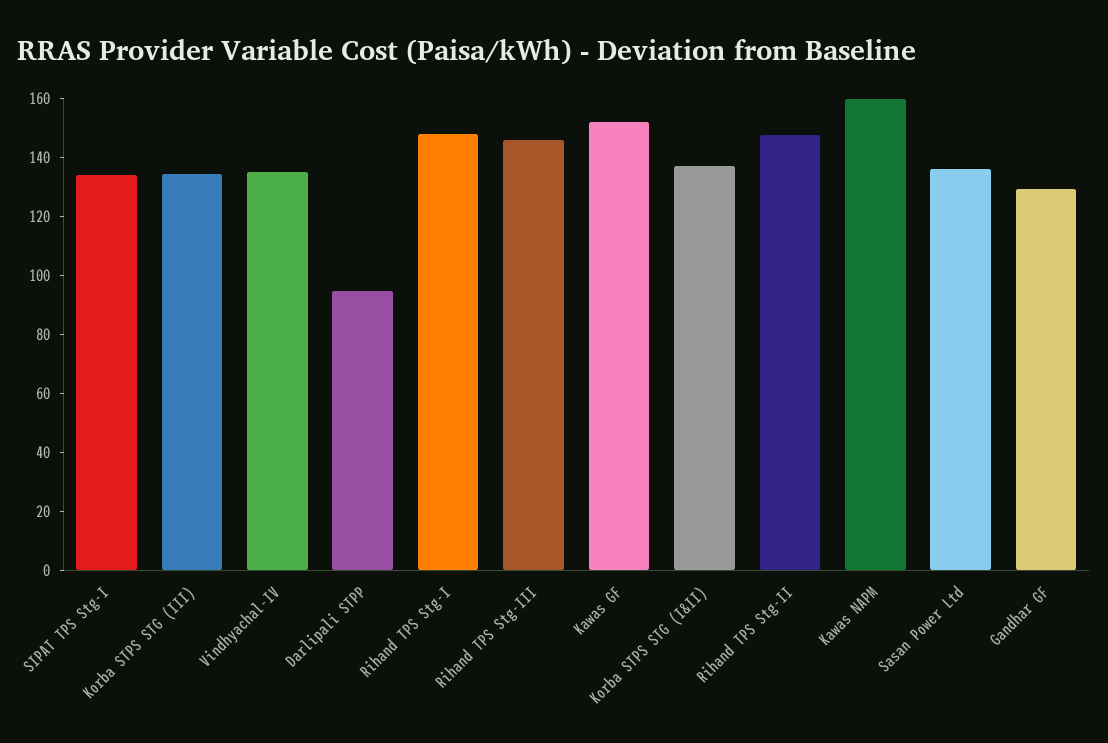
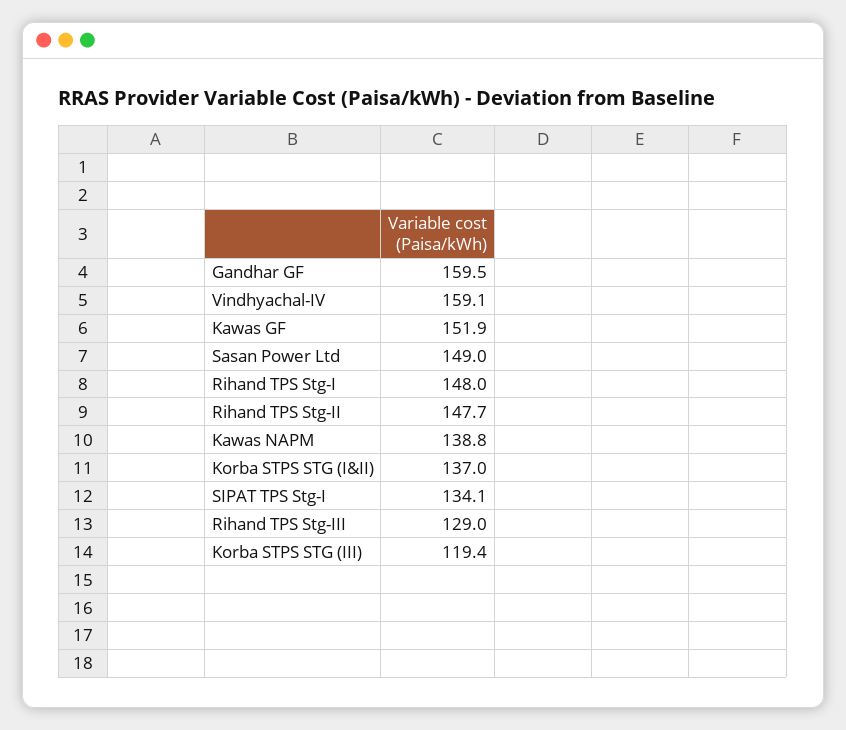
  {
    "SIPAT TPS Stg-I": 134.1,
-   "Korba STPS STG (III)": 135,
+   "Korba STPS STG (III)": 119.4,
-   "Vindhyachal-IV": 135,
+   "Vindhyachal-IV": 159.1,
-   "Darlipali STPP": 95,
    "Rihand TPS Stg-I": 148,
-   "Rihand TPS Stg-III": 145,
+   "Rihand TPS Stg-III": 129,
    "Kawas GF": 151.9,
    "Korba STPS STG (I&II)": 137,
    "Rihand TPS Stg-II": 147.7,
-   "Kawas NAPM": 160,
+   "Kawas NAPM": 138.8,
-   "Sasan Power Ltd": 135,
+   "Sasan Power Ltd": 149,
-   "Gandhar GF": 130
+   "Gandhar GF": 159.5
  }

